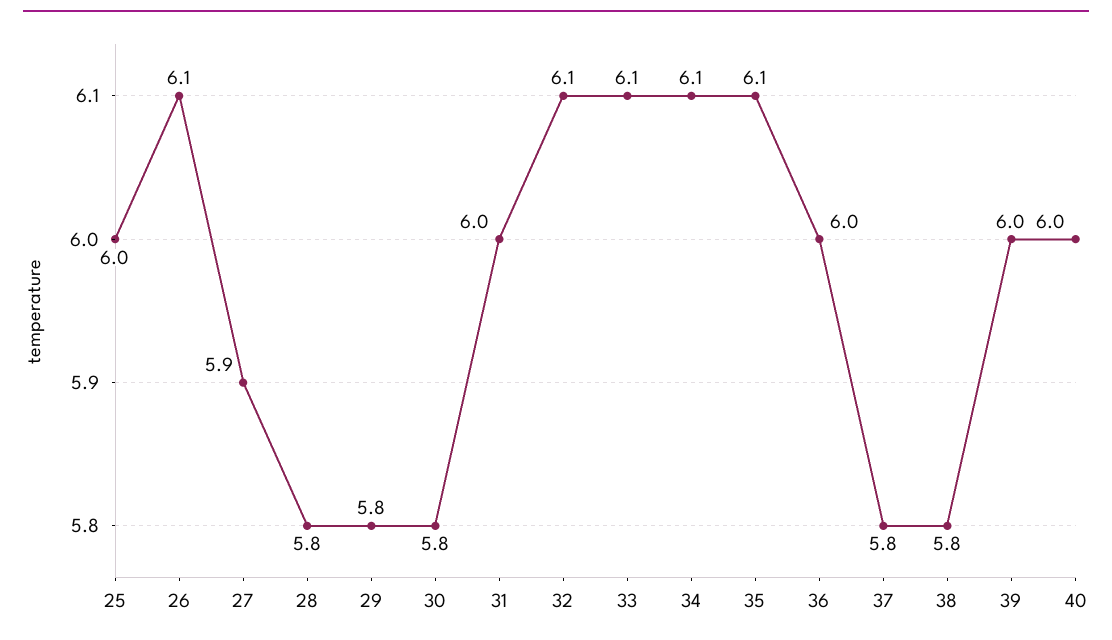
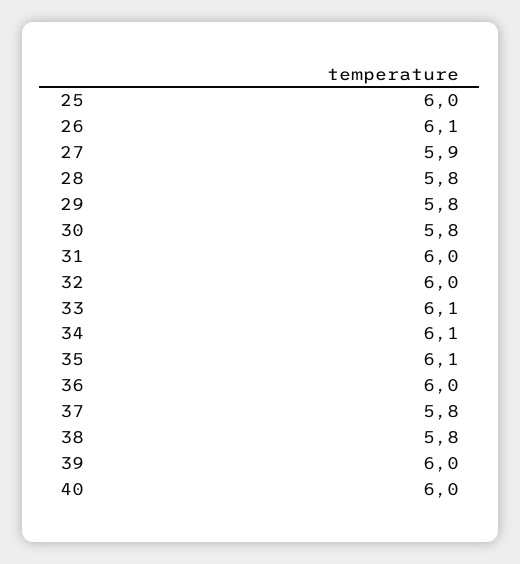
  {
    "25": 6,
    "26": 6.1,
    "27": 5.9,
    "28": 5.8,
    "29": 5.8,
    "30": 5.8,
    "31": 6,
-   "32": 6.1,
+   "32": 6,
    "33": 6.1,
    "34": 6.1,
    "35": 6.1,
    "36": 6,
    "37": 5.8,
    "38": 5.8,
    "39": 6,
    "40": 6
  }

